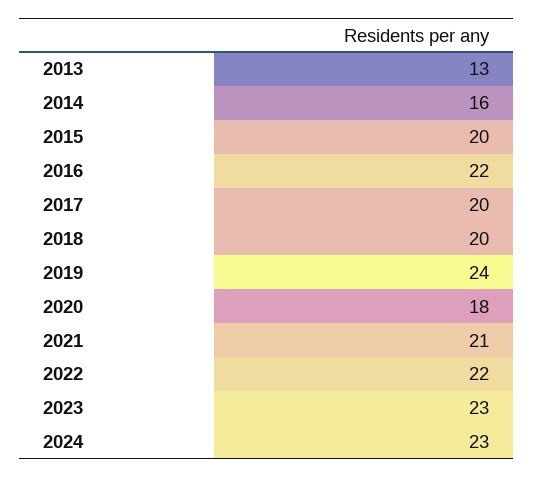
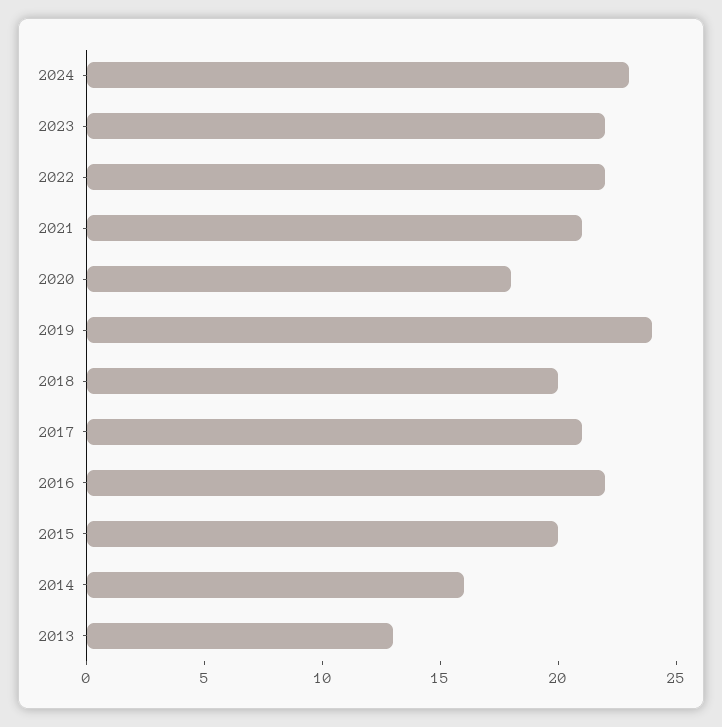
  {
    "2013": 13,
    "2014": 16,
    "2015": 20,
    "2016": 22,
-   "2017": 20,
+   "2017": 21,
    "2018": 20,
    "2019": 24,
    "2020": 18,
    "2021": 21,
    "2022": 22,
-   "2023": 23,
+   "2023": 22,
    "2024": 23
  }

